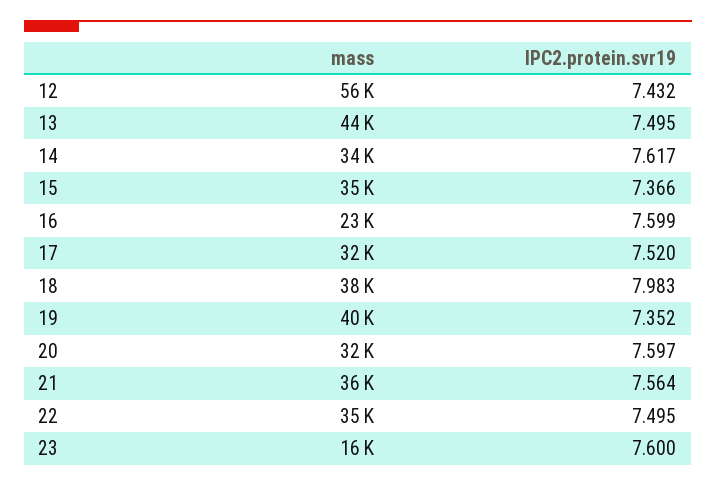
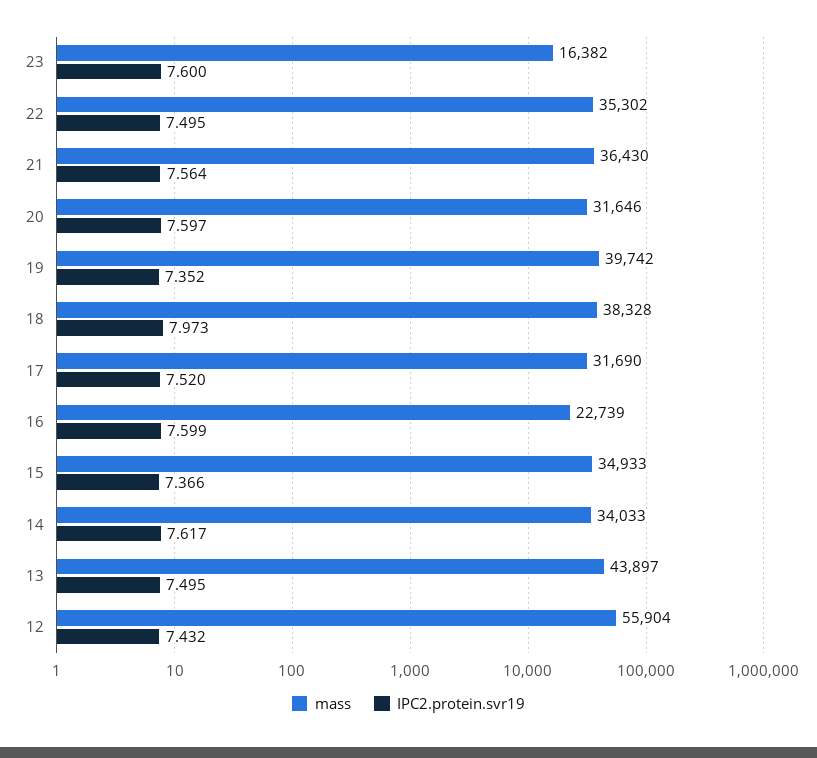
  {
    "mass": {
      "12": 55904,
      "13": 43897,
      "14": 34033,
      "15": 34933,
      "16": 22739,
      "17": 31690,
      "18": 38328,
      "19": 39742,
      "20": 31646,
      "21": 36430,
      "22": 35302,
      "23": 16382
    },
    "IPC2.protein.svr19": {
      "12": 7.432,
      "13": 7.495,
      "14": 7.617,
      "15": 7.366,
      "16": 7.599,
      "17": 7.52,
-     "18": 7.983,
+     "18": 7.973,
      "19": 7.352,
      "20": 7.597,
      "21": 7.564,
      "22": 7.495,
      "23": 7.6
    }
  }

